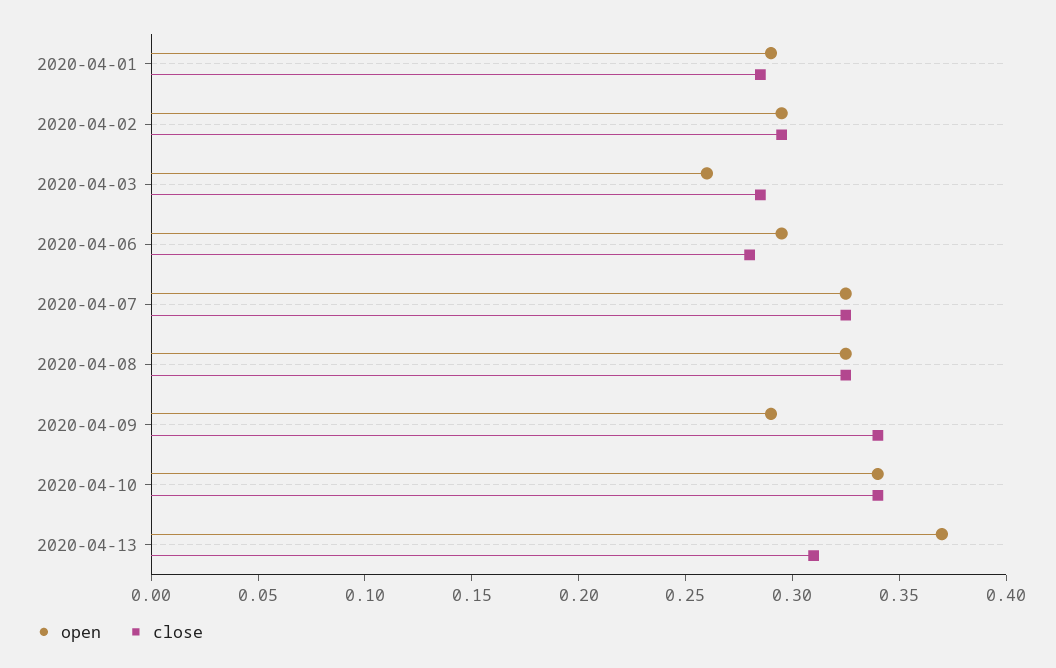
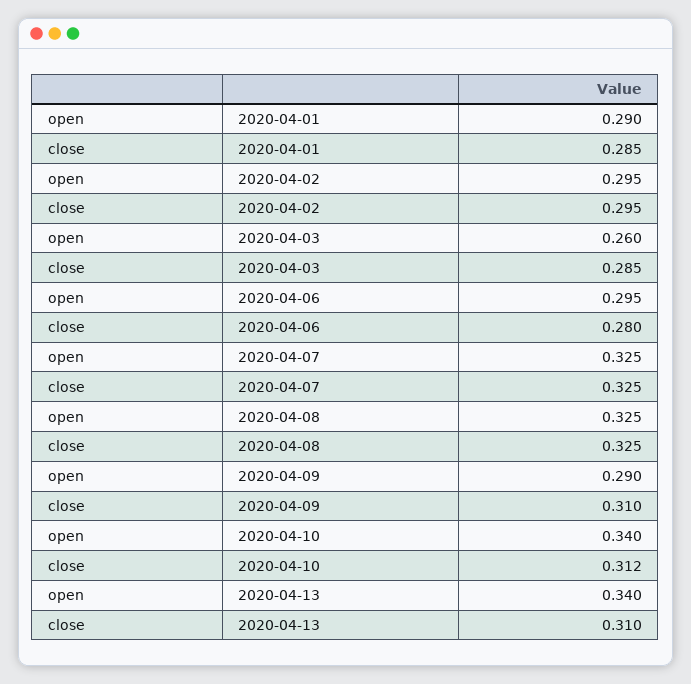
  {
    "open": {
      "2020-04-01": 0.29,
      "2020-04-02": 0.295,
      "2020-04-03": 0.26,
      "2020-04-06": 0.295,
      "2020-04-07": 0.325,
      "2020-04-08": 0.325,
      "2020-04-09": 0.29,
      "2020-04-10": 0.34,
-     "2020-04-13": 0.37
+     "2020-04-13": 0.34
    },
    "close": {
      "2020-04-01": 0.285,
      "2020-04-02": 0.295,
      "2020-04-03": 0.285,
      "2020-04-06": 0.28,
      "2020-04-07": 0.325,
      "2020-04-08": 0.325,
-     "2020-04-09": 0.34,
+     "2020-04-09": 0.31,
-     "2020-04-10": 0.34,
+     "2020-04-10": 0.312,
      "2020-04-13": 0.31
    }
  }

